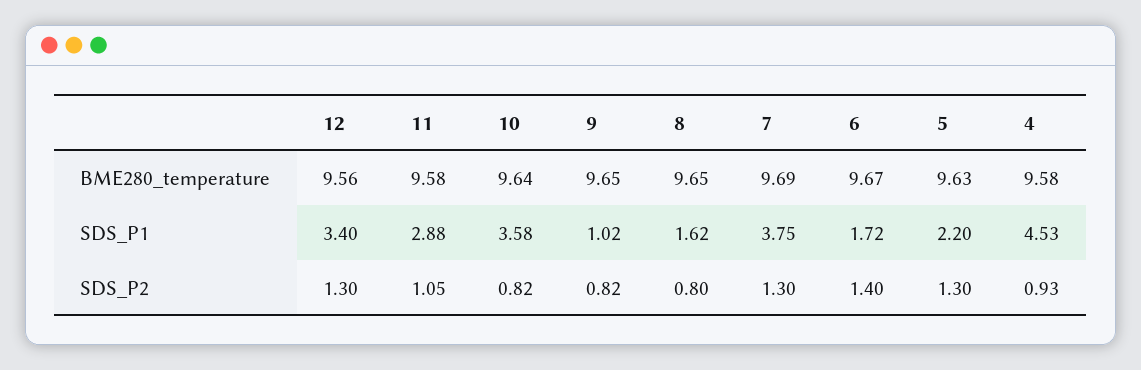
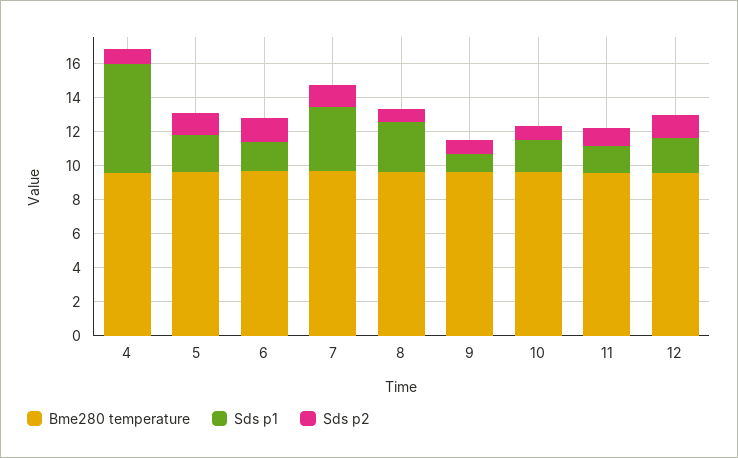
  {
    "BME280_temperature": {
      "12": 9.56,
      "11": 9.58,
      "10": 9.64,
      "9": 9.65,
      "8": 9.65,
      "7": 9.69,
      "6": 9.67,
      "5": 9.63,
      "4": 9.58
    },
    "SDS_P1": {
-     "12": 3.4,
+     "12": 2,
-     "11": 2.88,
+     "11": 1.5,
-     "10": 3.58,
+     "10": 2,
      "9": 1.02,
-     "8": 1.62,
+     "8": 3,
      "7": 3.75,
      "6": 1.72,
      "5": 2.2,
-     "4": 4.53
+     "4": 6.5
    },
    "SDS_P2": {
      "12": 1.3,
      "11": 1.05,
      "10": 0.82,
      "9": 0.82,
      "8": 0.8,
      "7": 1.3,
      "6": 1.4,
      "5": 1.3,
      "4": 0.93
    }
  }

